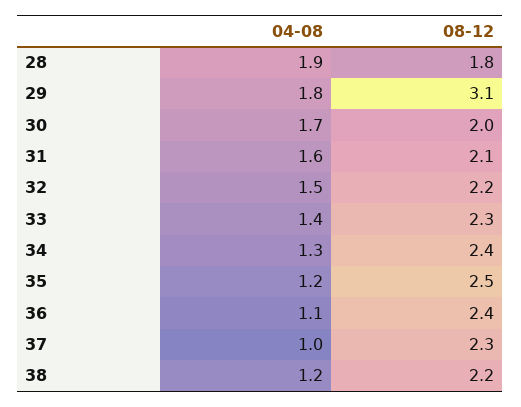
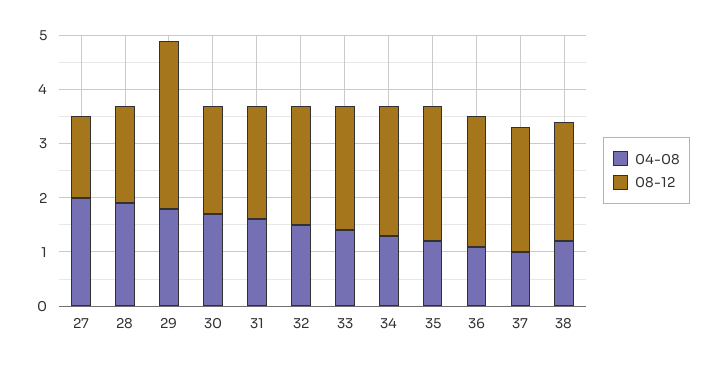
  {
    "04-08": {
      "28": 1.9,
      "29": 1.8,
      "30": 1.7,
      "31": 1.6,
      "32": 1.5,
      "33": 1.4,
      "34": 1.3,
      "35": 1.2,
      "36": 1.1,
      "37": 1,
-     "38": 1.2
+     "38": 1.2,
+     "27": 2
    },
    "08-12": {
      "28": 1.8,
      "29": 3.1,
      "30": 2,
      "31": 2.1,
      "32": 2.2,
      "33": 2.3,
      "34": 2.4,
      "35": 2.5,
      "36": 2.4,
      "37": 2.3,
-     "38": 2.2
+     "38": 2.2,
+     "27": 1.5
    }
  }

